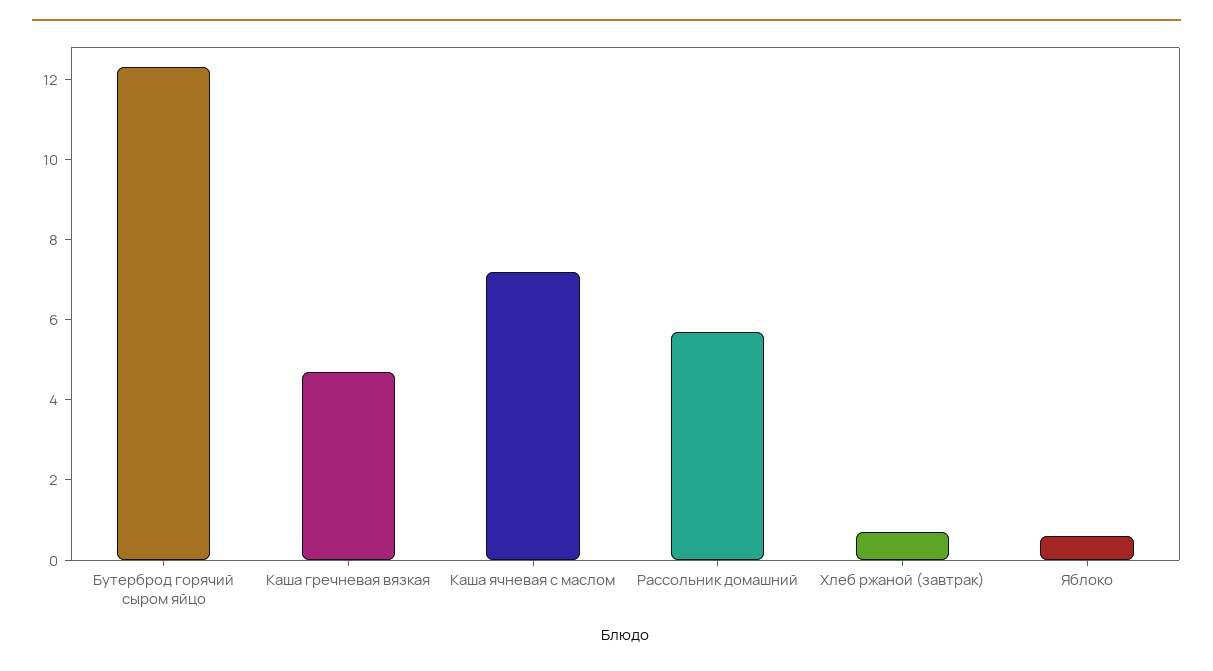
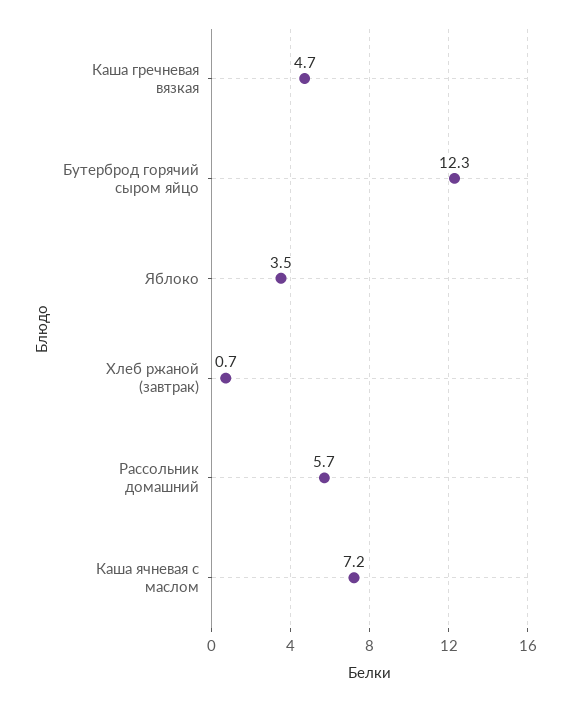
  {
    "Бутерброд горячий сыром яйцо": 12.3,
    "Каша гречневая вязкая": 4.7,
    "Каша ячневая с маслом": 7.2,
    "Рассольник домашний": 5.7,
    "Хлеб ржаной (завтрак)": 0.7,
-   "Яблоко": 0.5
+   "Яблоко": 3.5
  }

